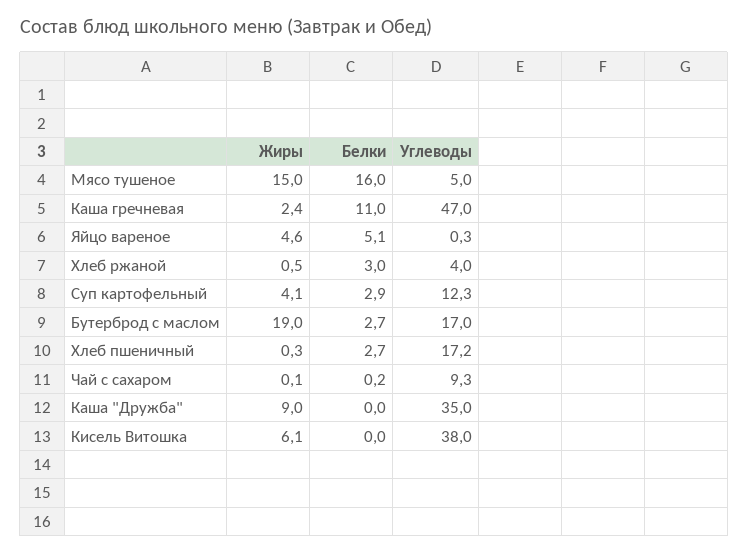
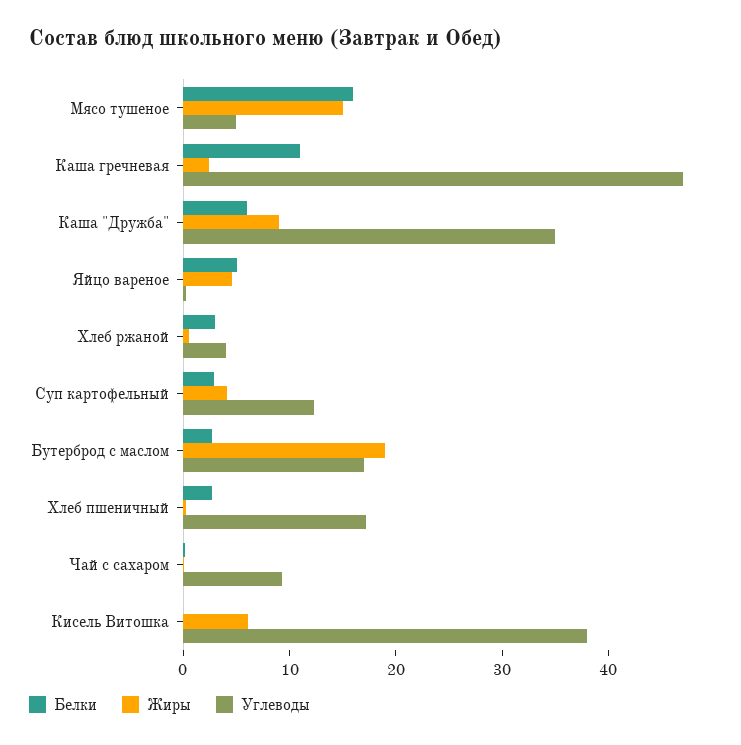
  {
    "Жиры": {
      "Мясо тушеное": 15,
      "Каша гречневая": 2.4,
      "Яйцо вареное": 4.6,
      "Хлеб ржаной": 0.5,
      "Суп картофельный": 4.1,
      "Бутерброд с маслом": 19,
      "Хлеб пшеничный": 0.3,
      "Чай с сахаром": 0.1,
      "Каша \"Дружба\"": 9,
      "Кисель Витошка": 6.1
    },
    "Белки": {
      "Мясо тушеное": 16,
      "Каша гречневая": 11,
      "Яйцо вареное": 5.1,
      "Хлеб ржаной": 3,
      "Суп картофельный": 2.9,
      "Бутерброд с маслом": 2.7,
      "Хлеб пшеничный": 2.7,
      "Чай с сахаром": 0.2,
-     "Каша \"Дружба\"": 0,
+     "Каша \"Дружба\"": 6,
      "Кисель Витошка": 0
    },
    "Углеводы": {
      "Мясо тушеное": 5,
      "Каша гречневая": 47,
      "Яйцо вареное": 0.3,
      "Хлеб ржаной": 4,
      "Суп картофельный": 12.3,
      "Бутерброд с маслом": 17,
      "Хлеб пшеничный": 17.2,
      "Чай с сахаром": 9.3,
      "Каша \"Дружба\"": 35,
      "Кисель Витошка": 38
    }
  }

